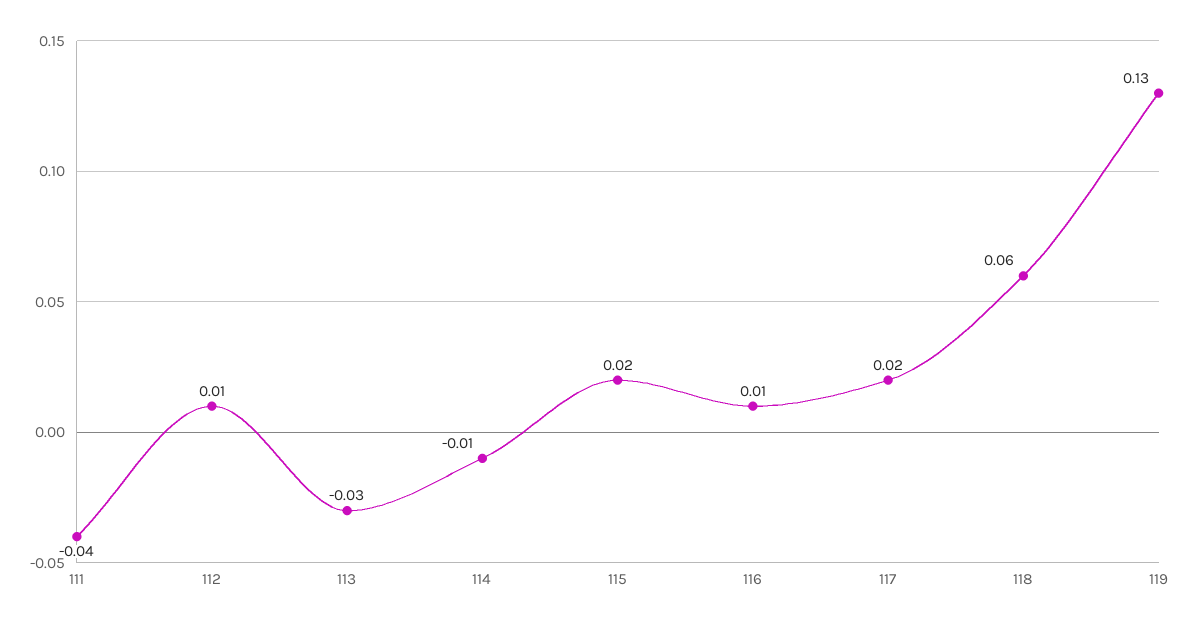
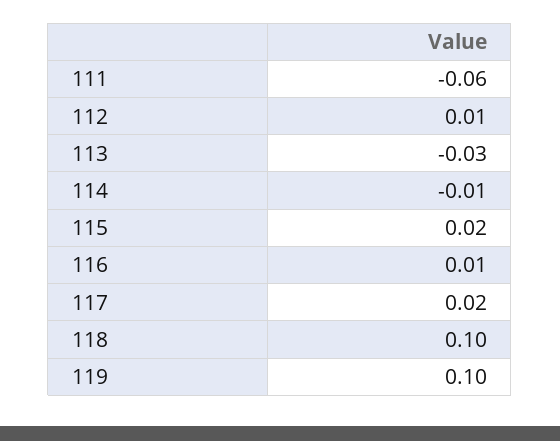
  {
-   "111": -0.04,
+   "111": -0.06,
    "112": 0.01,
    "113": -0.03,
    "114": -0.01,
    "115": 0.02,
    "116": 0.01,
    "117": 0.02,
-   "118": 0.06,
+   "118": 0.1,
-   "119": 0.13
+   "119": 0.1
  }

